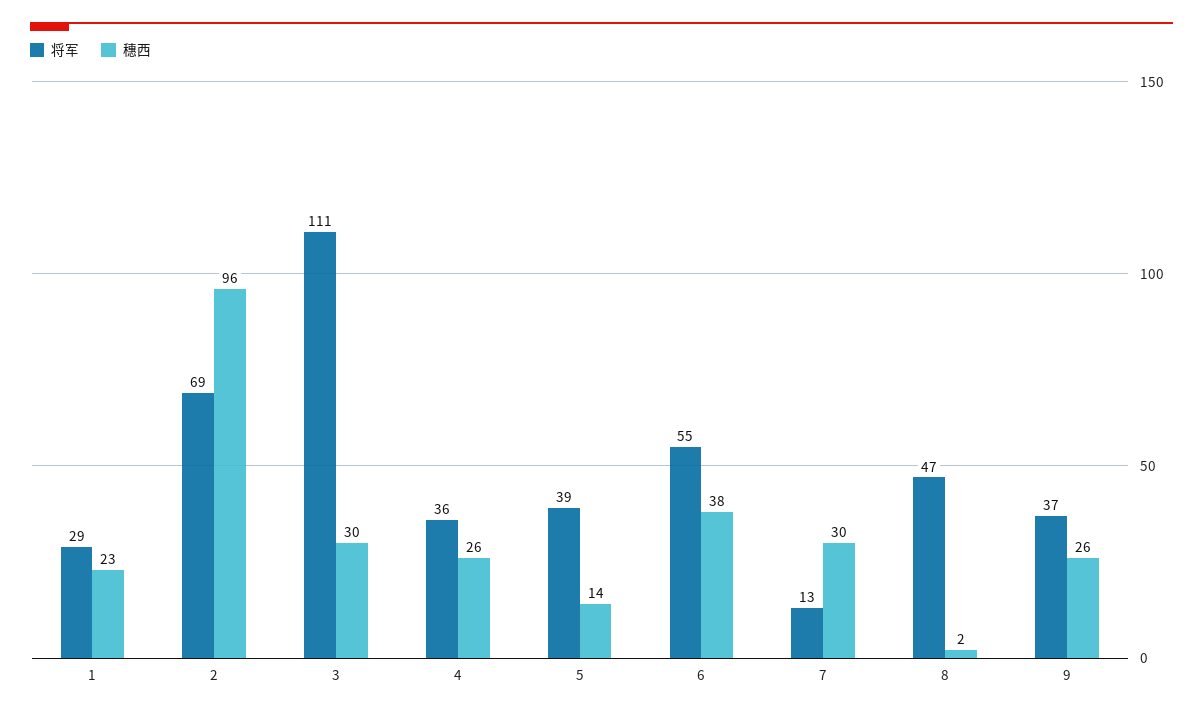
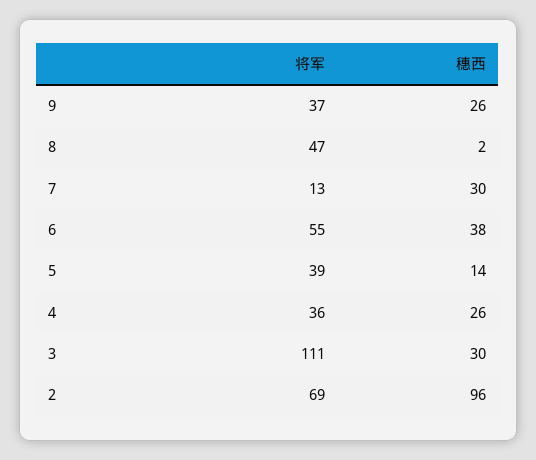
  {
    "将军": {
-     "1": 29,
      "2": 69,
      "3": 111,
      "4": 36,
      "5": 39,
      "6": 55,
      "7": 13,
      "8": 47,
      "9": 37
    },
    "穗西": {
-     "1": 23,
      "2": 96,
      "3": 30,
      "4": 26,
      "5": 14,
      "6": 38,
      "7": 30,
      "8": 2,
      "9": 26
    }
  }

